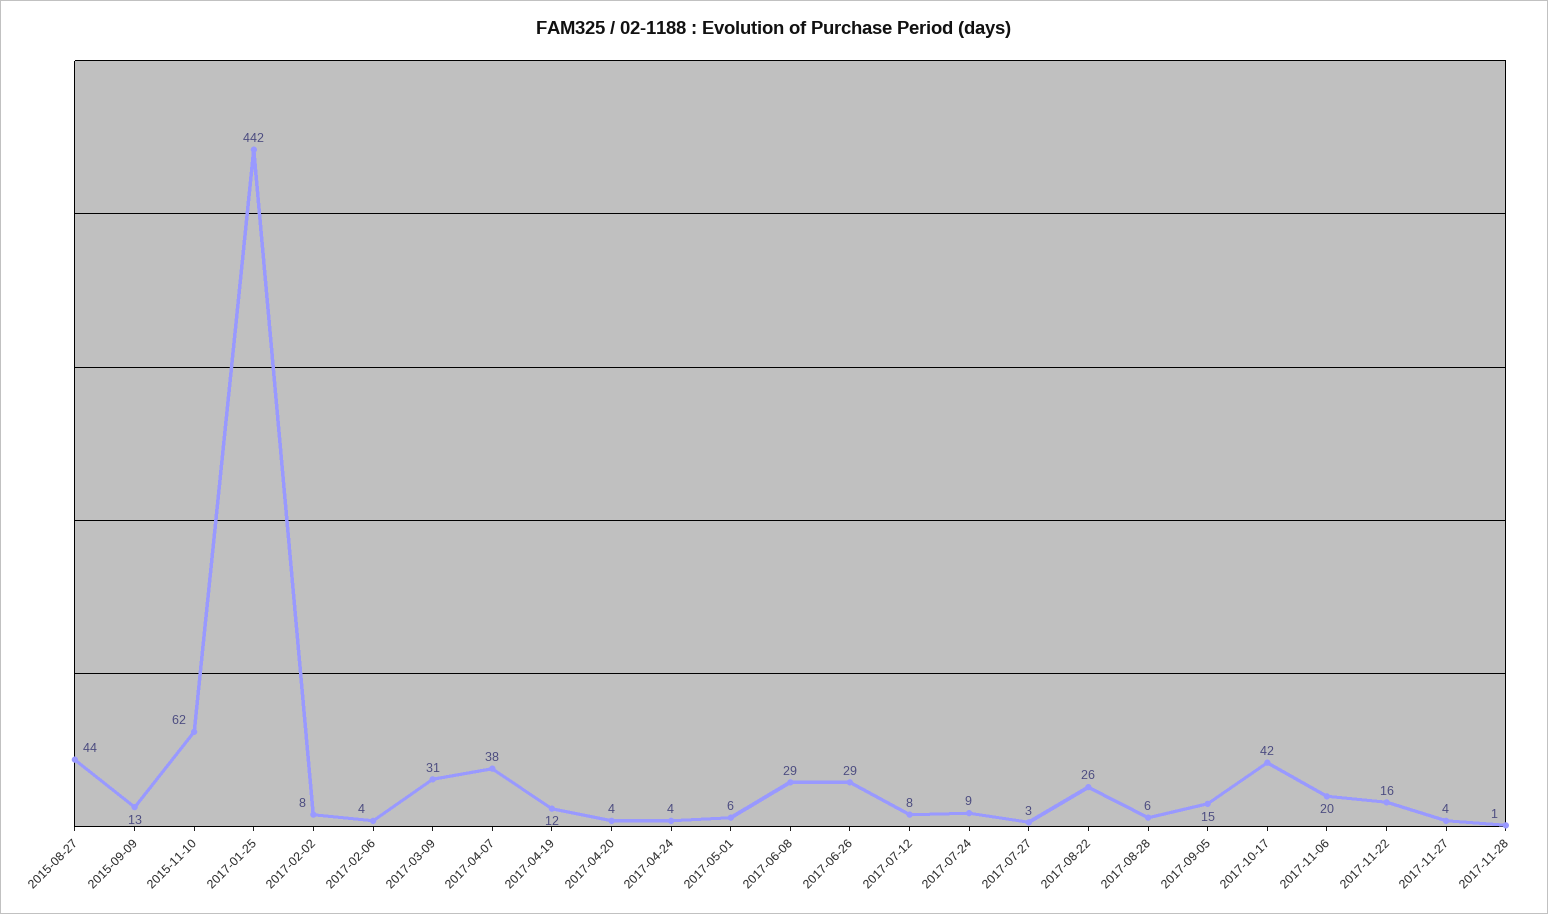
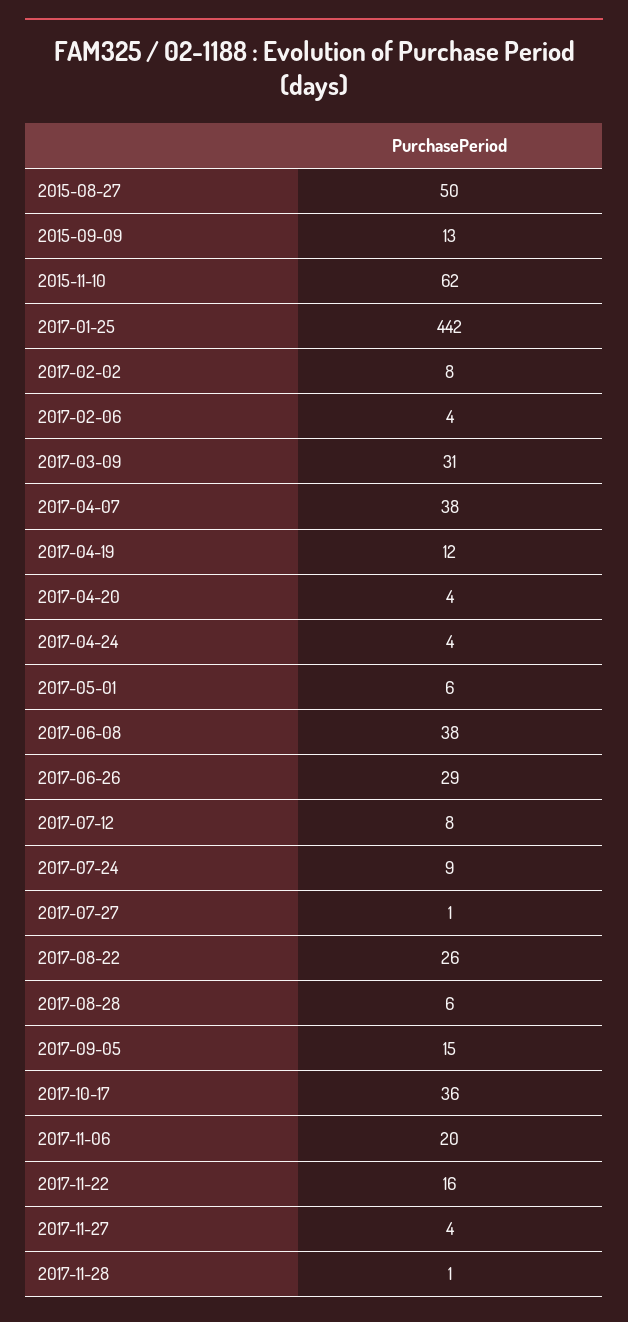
  {
-   "2015-08-27": 44,
+   "2015-08-27": 50,
    "2015-09-09": 13,
    "2015-11-10": 62,
    "2017-01-25": 442,
    "2017-02-02": 8,
    "2017-02-06": 4,
    "2017-03-09": 31,
    "2017-04-07": 38,
    "2017-04-19": 12,
    "2017-04-20": 4,
    "2017-04-24": 4,
    "2017-05-01": 6,
-   "2017-06-08": 29,
+   "2017-06-08": 38,
    "2017-06-26": 29,
    "2017-07-12": 8,
    "2017-07-24": 9,
-   "2017-07-27": 3,
+   "2017-07-27": 1,
    "2017-08-22": 26,
    "2017-08-28": 6,
    "2017-09-05": 15,
-   "2017-10-17": 42,
+   "2017-10-17": 36,
    "2017-11-06": 20,
    "2017-11-22": 16,
    "2017-11-27": 4,
    "2017-11-28": 1
  }

